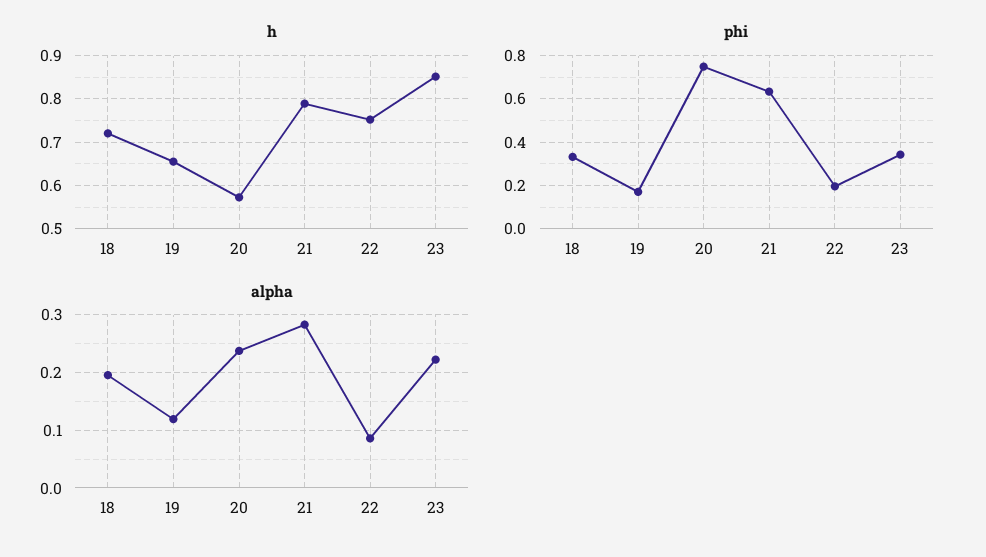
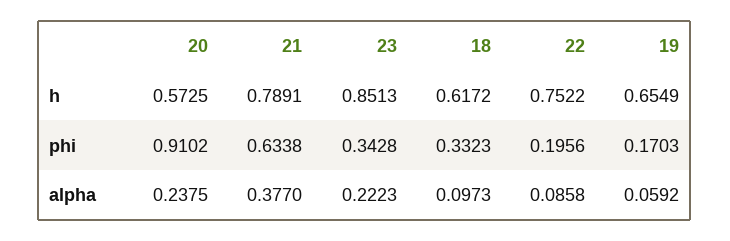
  {
    "h": {
-     "18": 0.72,
+     "18": 0.6172,
      "19": 0.6549,
      "20": 0.5725,
      "21": 0.7891,
      "22": 0.7522,
      "23": 0.8513
    },
    "phi": {
      "18": 0.3323,
      "19": 0.1703,
-     "20": 0.75,
+     "20": 0.9102,
      "21": 0.6338,
      "22": 0.1956,
      "23": 0.3428
    },
    "alpha": {
-     "18": 0.2,
+     "18": 0.0973,
-     "19": 0.12,
+     "19": 0.0592,
      "20": 0.2375,
-     "21": 0.28,
+     "21": 0.377,
      "22": 0.0858,
      "23": 0.2223
    }
  }

